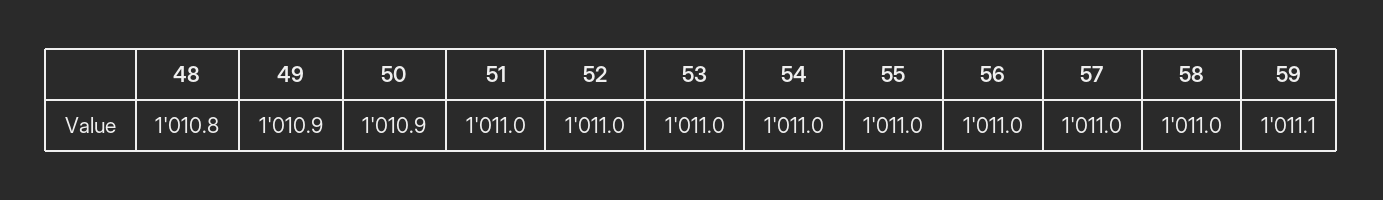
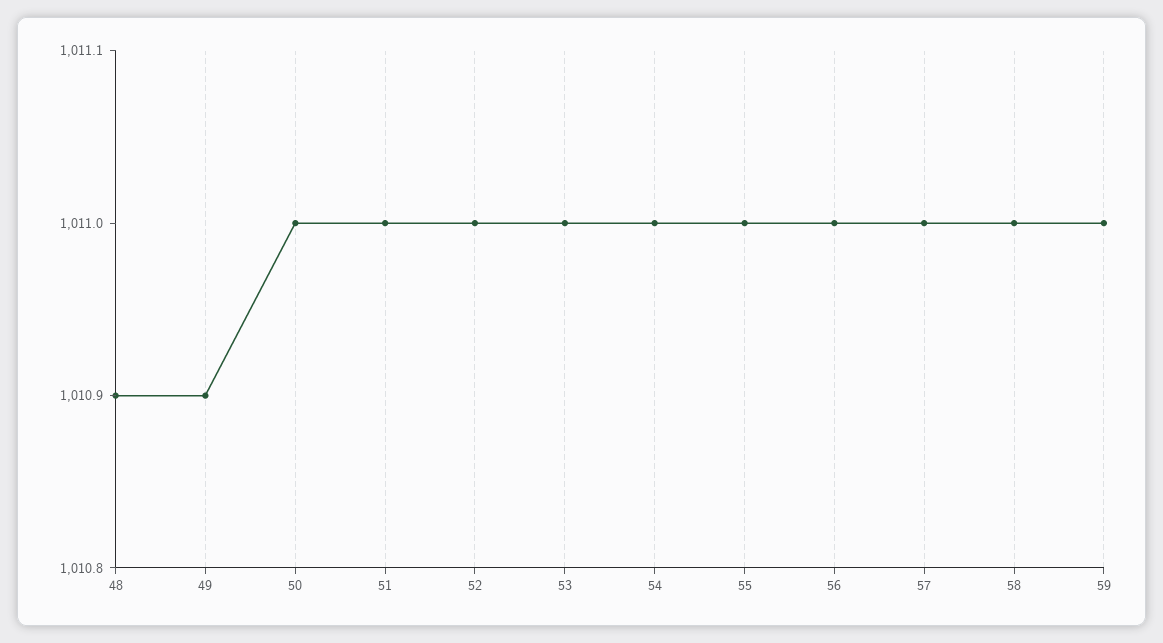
  {
-   "48": 1010.8,
+   "48": 1010.9,
    "49": 1010.9,
-   "50": 1010.9,
+   "50": 1011,
    "51": 1011,
    "52": 1011,
    "53": 1011,
    "54": 1011,
    "55": 1011,
    "56": 1011,
    "57": 1011,
    "58": 1011,
-   "59": 1011.1
+   "59": 1011
  }

